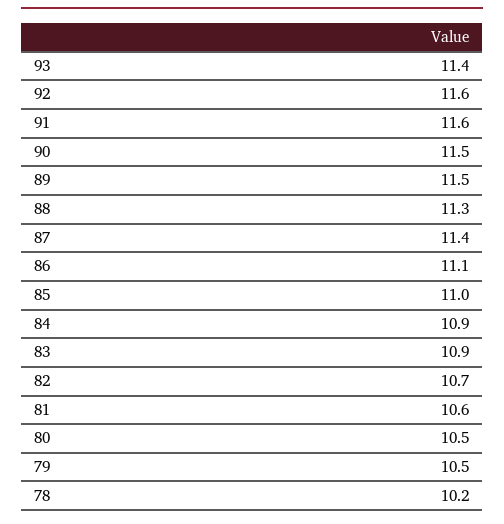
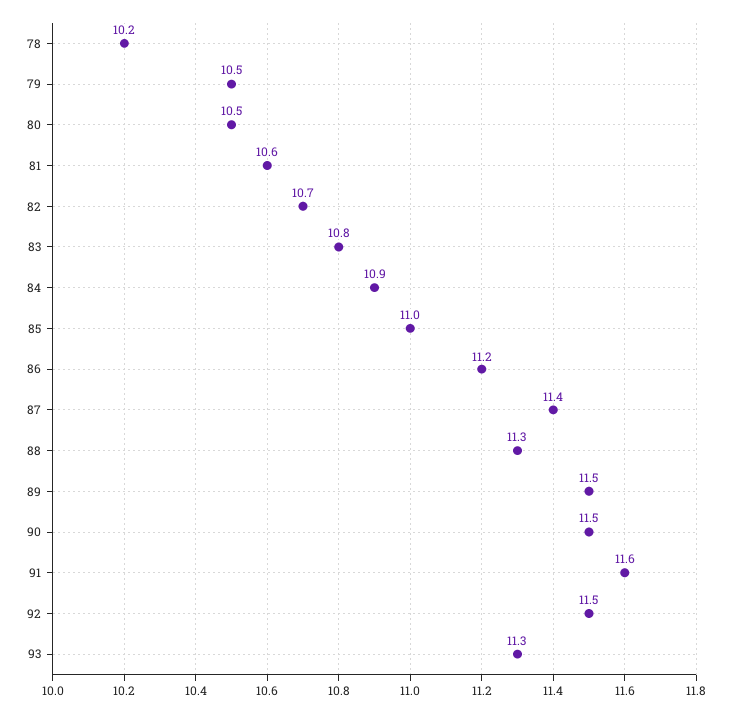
  {
-   "93": 11.4,
+   "93": 11.3,
-   "92": 11.6,
+   "92": 11.5,
    "91": 11.6,
    "90": 11.5,
    "89": 11.5,
    "88": 11.3,
    "87": 11.4,
-   "86": 11.1,
+   "86": 11.2,
    "85": 11,
    "84": 10.9,
-   "83": 10.9,
+   "83": 10.8,
    "82": 10.7,
    "81": 10.6,
    "80": 10.5,
    "79": 10.5,
    "78": 10.2
  }

